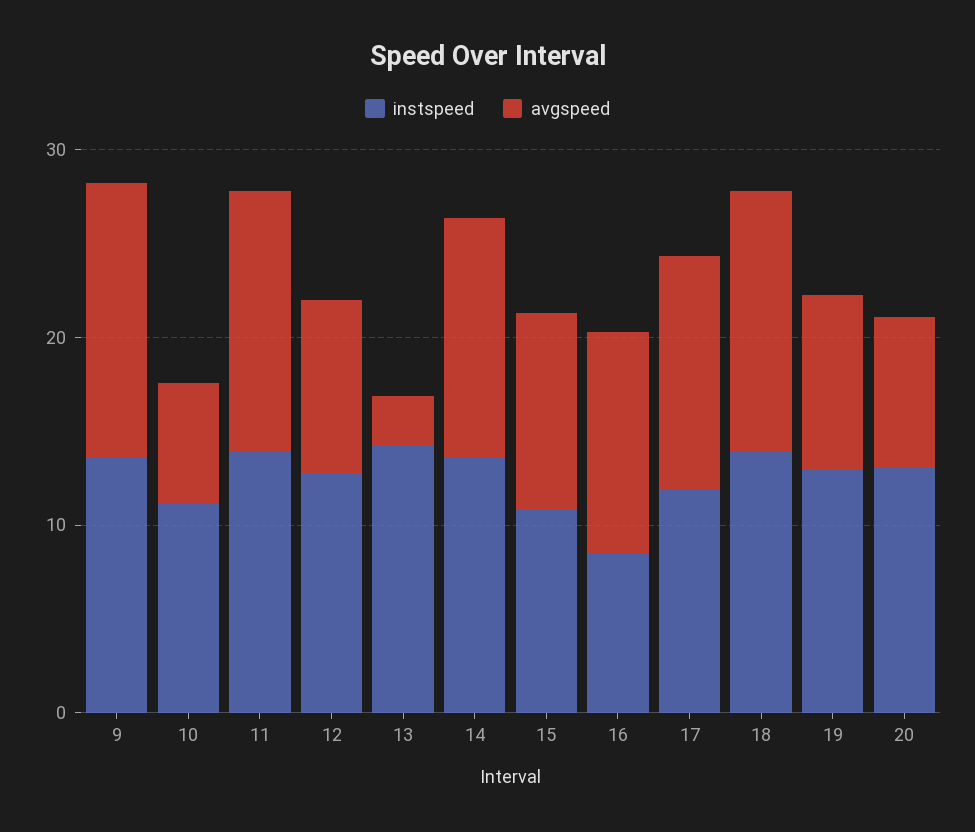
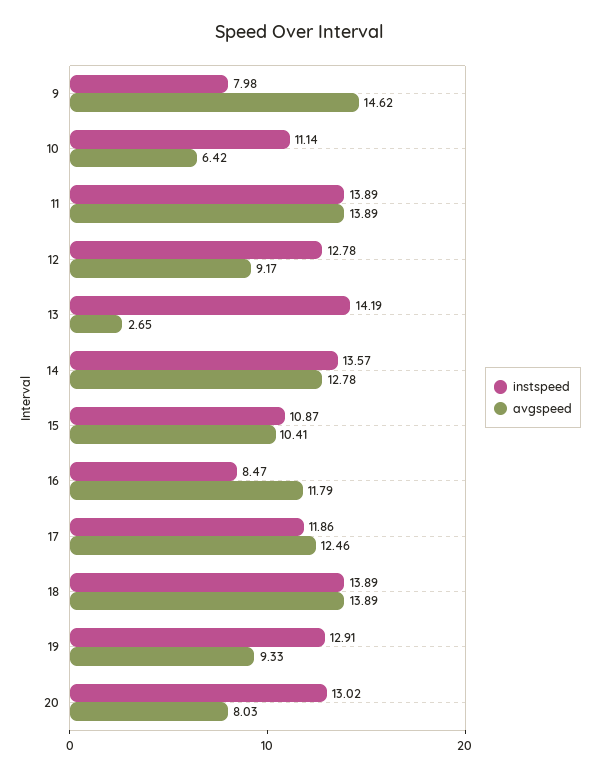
  {
    "instspeed": {
-     "9": 14,
+     "9": 7.98,
      "10": 11.14,
      "11": 13.89,
      "12": 12.78,
      "13": 14.19,
      "14": 13.57,
      "15": 10.87,
      "16": 8.47,
      "17": 11.86,
      "18": 13.89,
      "19": 12.91,
      "20": 13.02
    },
    "avgspeed": {
      "9": 14.62,
      "10": 6.42,
      "11": 13.89,
      "12": 9.17,
      "13": 2.65,
      "14": 12.78,
      "15": 10.41,
      "16": 11.79,
      "17": 12.46,
      "18": 13.89,
      "19": 9.33,
      "20": 8.03
    }
  }

